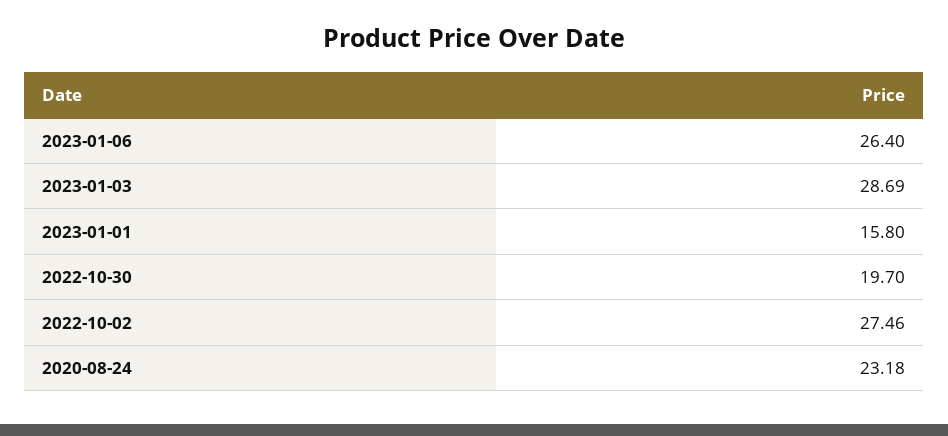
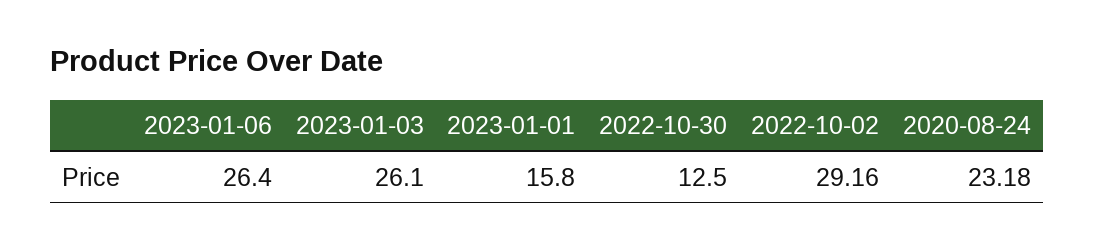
  {
    "2023-01-06": 26.4,
-   "2023-01-03": 28.69,
+   "2023-01-03": 26.1,
    "2023-01-01": 15.8,
-   "2022-10-30": 19.7,
+   "2022-10-30": 12.5,
-   "2022-10-02": 27.46,
+   "2022-10-02": 29.16,
    "2020-08-24": 23.18
  }

